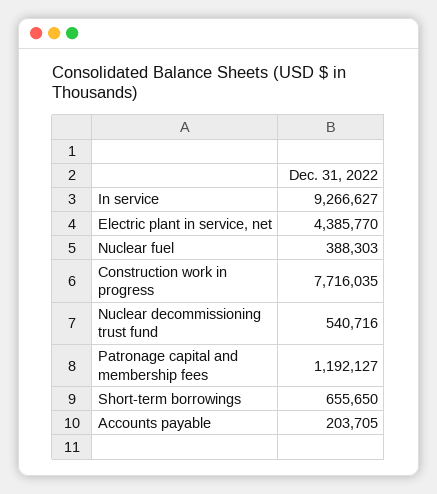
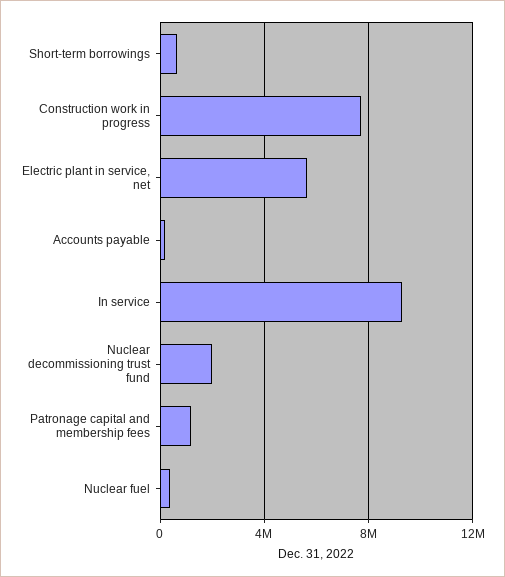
  {
    "In service": 9266627,
-   "Electric plant in service, net": 4385770,
+   "Electric plant in service, net": 5500000,
    "Nuclear fuel": 388303,
    "Construction work in progress": 7716035,
-   "Nuclear decommissioning trust fund": 540716,
+   "Nuclear decommissioning trust fund": 2000000,
    "Patronage capital and membership fees": 1192127,
    "Short-term borrowings": 655650,
    "Accounts payable": 203705
  }

